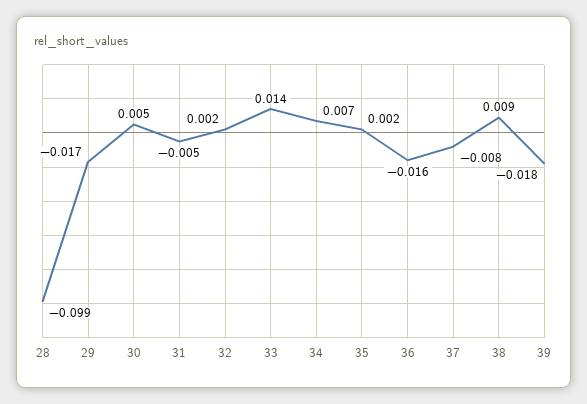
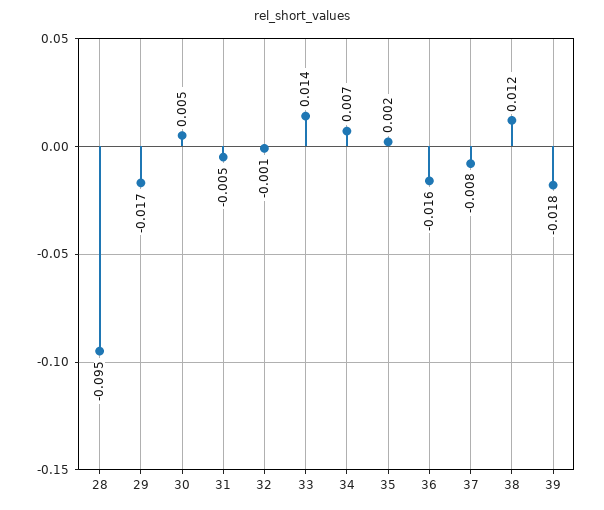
  {
-   "28": -0.099,
+   "28": -0.095,
    "29": -0.017,
    "30": 0.005,
    "31": -0.005,
-   "32": 0.002,
+   "32": -0.001,
    "33": 0.014,
    "34": 0.007,
    "35": 0.002,
    "36": -0.016,
    "37": -0.008,
-   "38": 0.009,
+   "38": 0.012,
    "39": -0.018
  }

